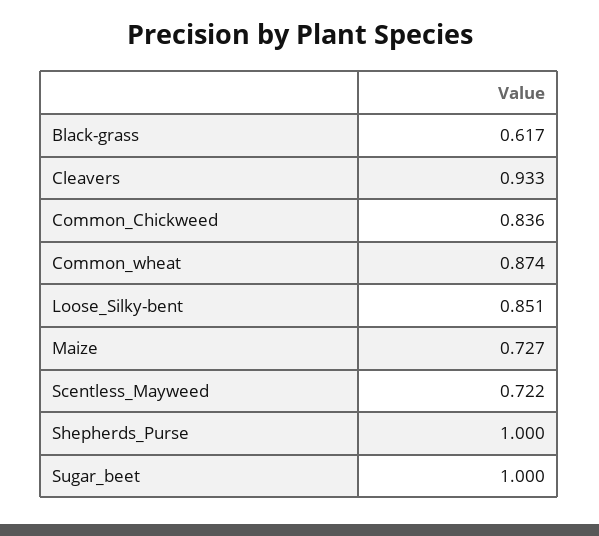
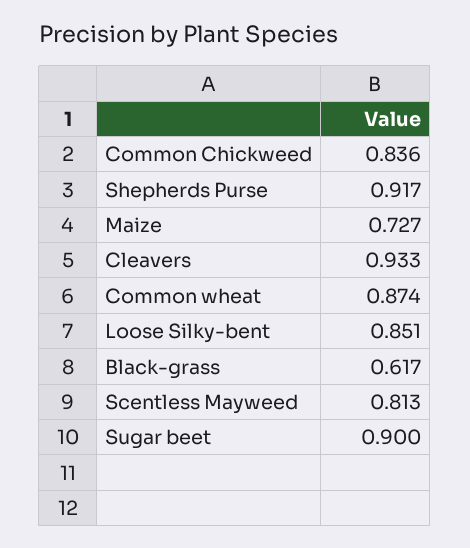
  {
    "Black-grass": 0.617,
    "Cleavers": 0.933,
    "Common_Chickweed": 0.836,
    "Common_wheat": 0.874,
    "Loose_Silky-bent": 0.851,
    "Maize": 0.727,
-   "Scentless_Mayweed": 0.722,
+   "Scentless_Mayweed": 0.813,
-   "Shepherds_Purse": 1,
+   "Shepherds_Purse": 0.917,
-   "Sugar_beet": 1
+   "Sugar_beet": 0.9
  }

